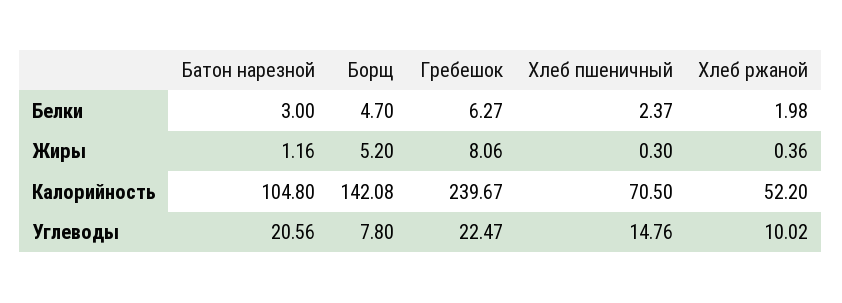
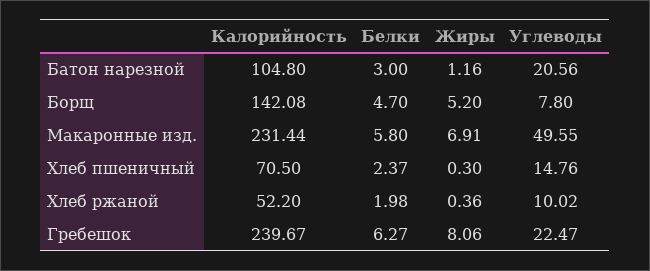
  {
    "Батон нарезной": {
      "Белки": 3,
      "Жиры": 1.16,
      "Калорийность": 104.8,
      "Углеводы": 20.56
    },
    "Борщ": {
      "Белки": 4.7,
      "Жиры": 5.2,
      "Калорийность": 142.08,
      "Углеводы": 7.8
    },
    "Гребешок": {
      "Белки": 6.27,
      "Жиры": 8.06,
      "Калорийность": 239.67,
      "Углеводы": 22.47
    },
    "Хлеб пшеничный": {
      "Белки": 2.37,
      "Жиры": 0.3,
      "Калорийность": 70.5,
      "Углеводы": 14.76
    },
    "Хлеб ржаной": {
      "Белки": 1.98,
      "Жиры": 0.36,
      "Калорийность": 52.2,
      "Углеводы": 10.02
-   }
+   },
+   "Макаронные изд.": {
+     "Калорийность": 231.44,
+     "Белки": 5.8,
+     "Жиры": 6.91,
+     "Углеводы": 49.55
+   }
  }

